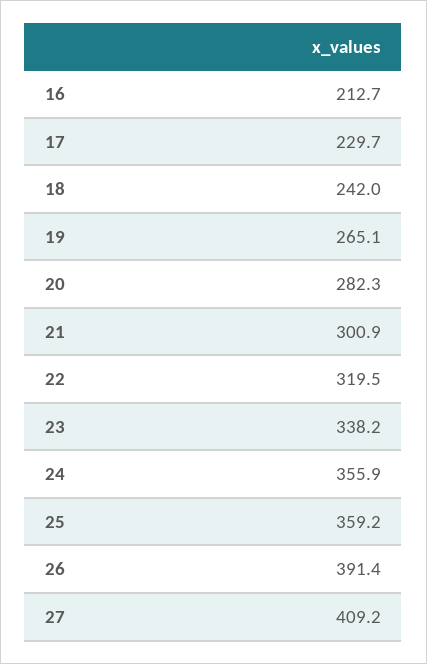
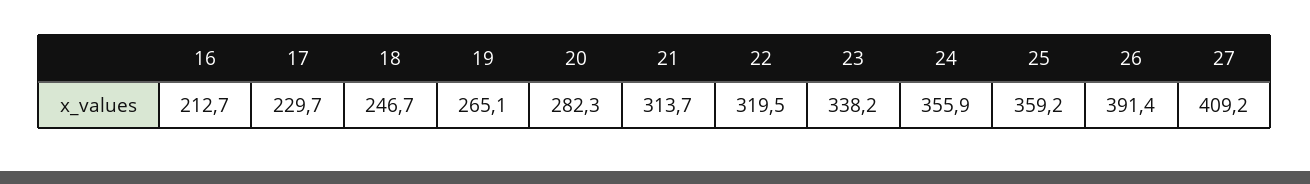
  {
    "16": 212.7,
    "17": 229.7,
-   "18": 242,
+   "18": 246.7,
    "19": 265.1,
    "20": 282.3,
-   "21": 300.9,
+   "21": 313.7,
    "22": 319.5,
    "23": 338.2,
    "24": 355.9,
    "25": 359.2,
    "26": 391.4,
    "27": 409.2
  }

